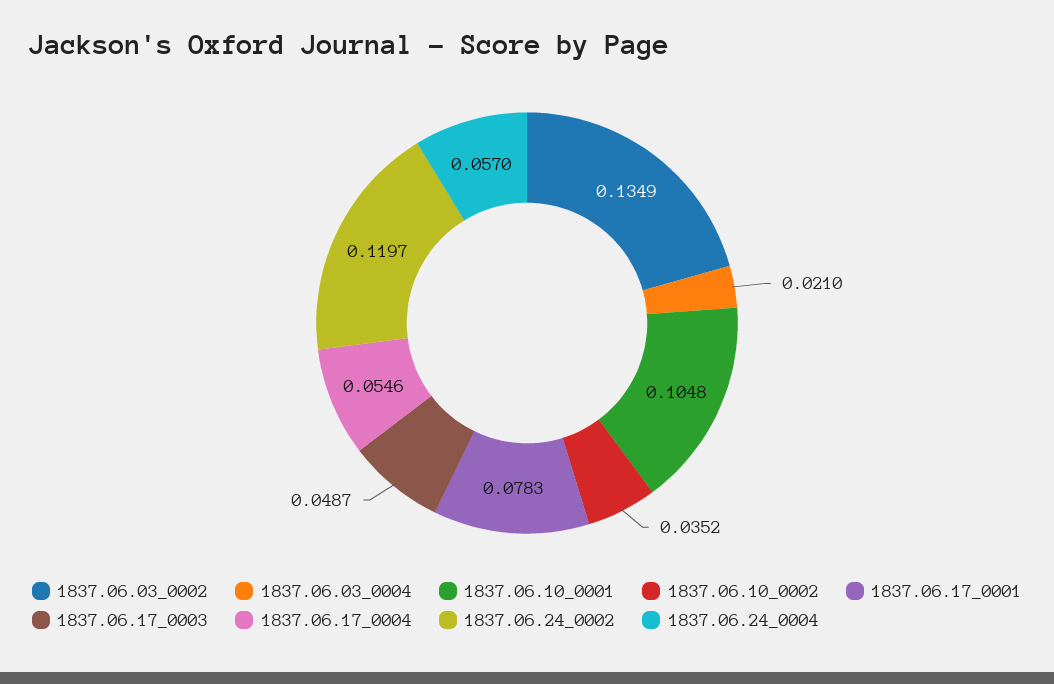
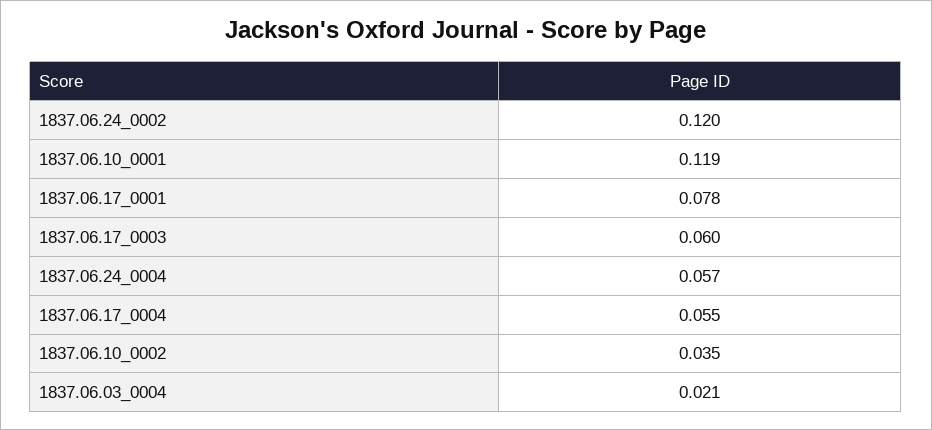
  {
-   "1837.06.03_0002": 0.1349,
    "1837.06.03_0004": 0.021,
-   "1837.06.10_0001": 0.1048,
+   "1837.06.10_0001": 0.119,
    "1837.06.10_0002": 0.0352,
    "1837.06.17_0001": 0.0783,
-   "1837.06.17_0003": 0.0487,
+   "1837.06.17_0003": 0.06,
    "1837.06.17_0004": 0.0546,
    "1837.06.24_0002": 0.1197,
    "1837.06.24_0004": 0.057
  }

